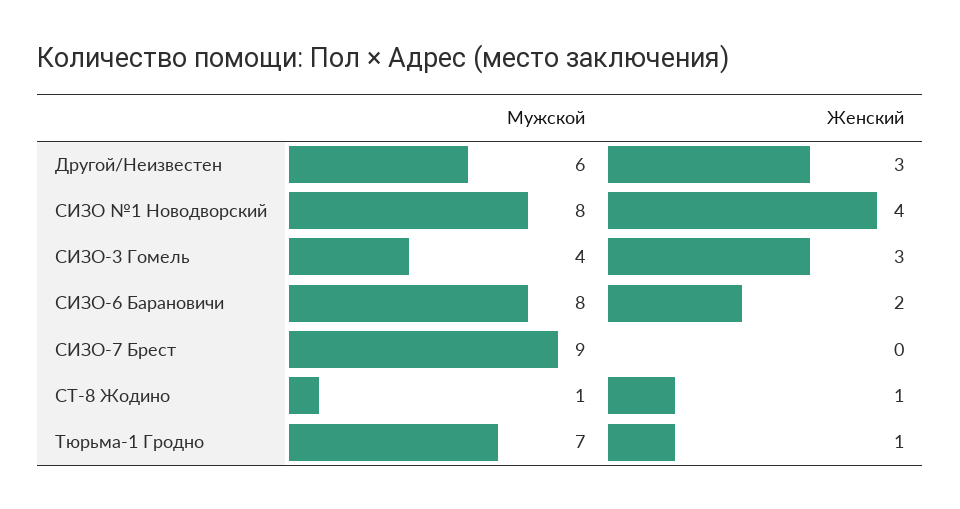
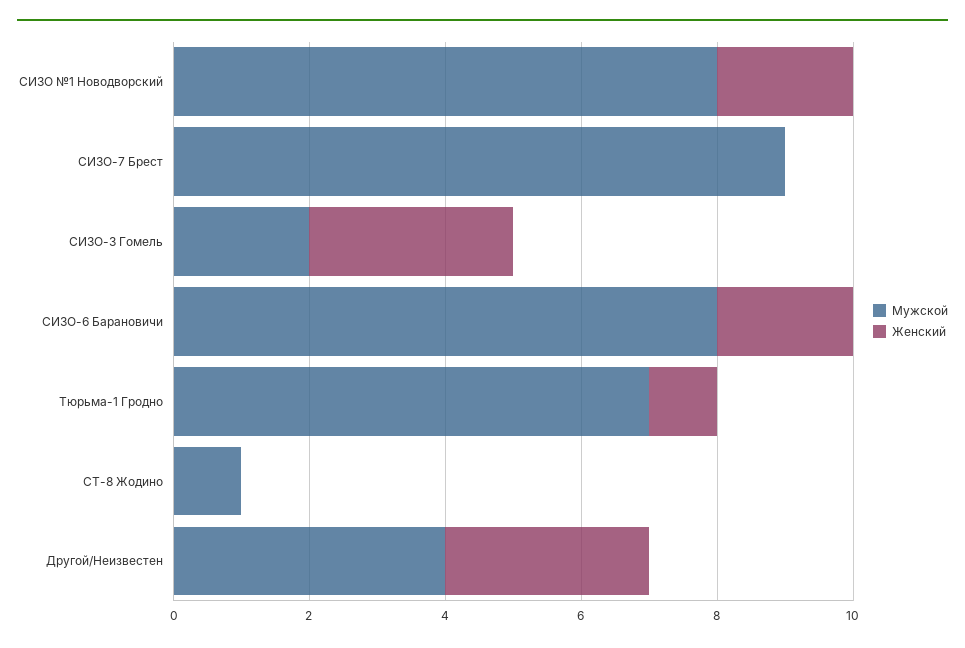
  {
    "Мужской": {
-     "Другой/Неизвестен": 6,
+     "Другой/Неизвестен": 4,
      "СИЗО №1 Новодворский": 8,
-     "СИЗО-3 Гомель": 4,
+     "СИЗО-3 Гомель": 2,
      "СИЗО-6 Барановичи": 8,
      "СИЗО-7 Брест": 9,
      "СТ-8 Жодино": 1,
      "Тюрьма-1 Гродно": 7
    },
    "Женский": {
      "Другой/Неизвестен": 3,
-     "СИЗО №1 Новодворский": 4,
+     "СИЗО №1 Новодворский": 2,
      "СИЗО-3 Гомель": 3,
      "СИЗО-6 Барановичи": 2,
      "СИЗО-7 Брест": 0,
-     "СТ-8 Жодино": 1,
+     "СТ-8 Жодино": 0,
      "Тюрьма-1 Гродно": 1
    }
  }

